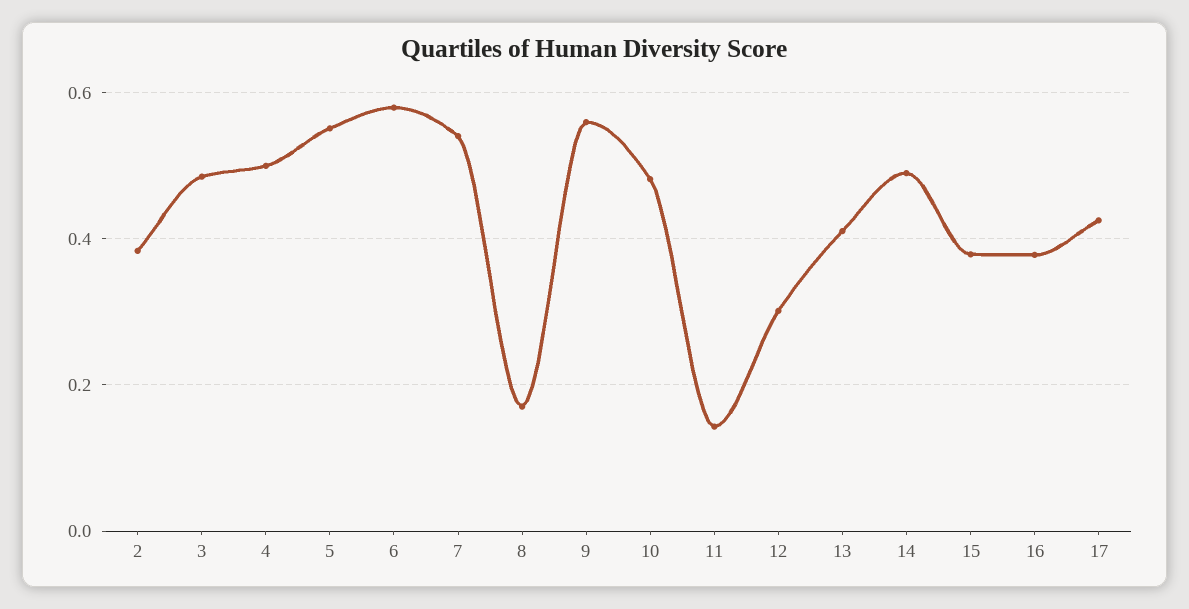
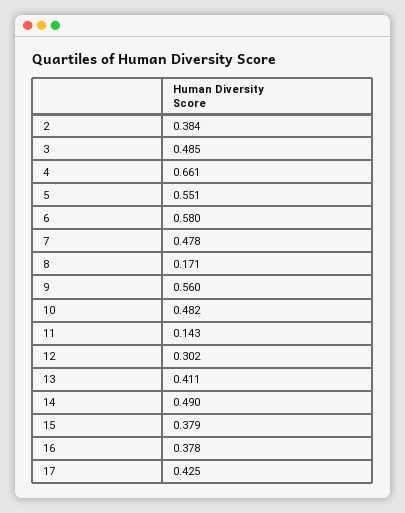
  {
    "2": 0.384,
    "3": 0.485,
-   "4": 0.5,
+   "4": 0.661,
    "5": 0.551,
    "6": 0.58,
-   "7": 0.54,
+   "7": 0.478,
    "8": 0.171,
    "9": 0.56,
    "10": 0.482,
    "11": 0.143,
    "12": 0.302,
    "13": 0.411,
    "14": 0.49,
    "15": 0.379,
    "16": 0.378,
    "17": 0.425
  }

